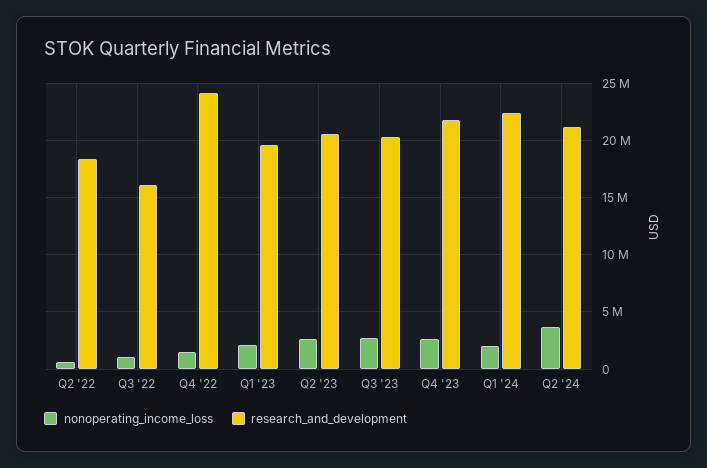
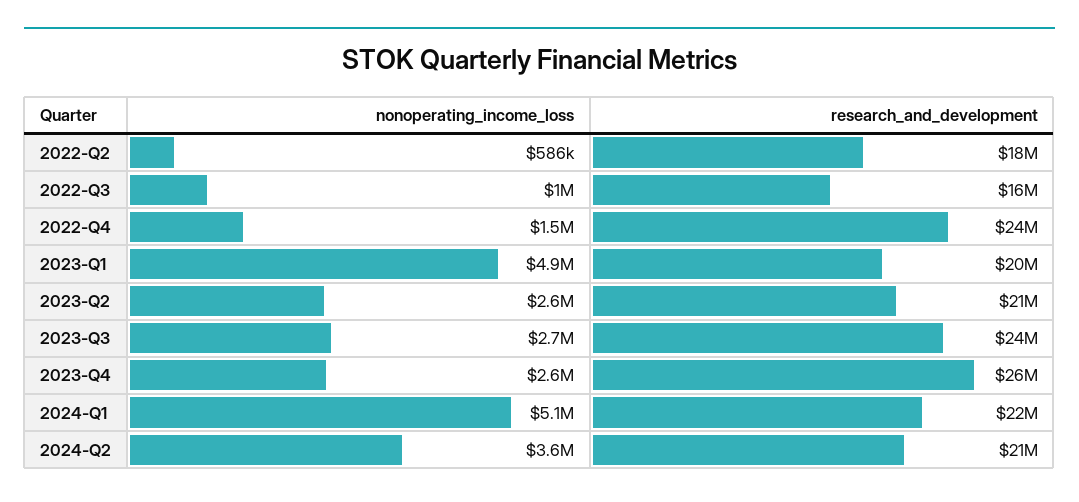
  {
    "nonoperating_income_loss": {
      "Q2 '22": 586000,
      "Q3 '22": 1000000,
      "Q4 '22": 1500000,
-     "Q1 '23": 2000000,
+     "Q1 '23": 4900000,
      "Q2 '23": 2600000,
      "Q3 '23": 2700000,
      "Q4 '23": 2600000,
-     "Q1 '24": 2000000,
+     "Q1 '24": 5100000,
      "Q2 '24": 3600000
    },
    "research_and_development": {
      "Q2 '22": 18000000,
      "Q3 '22": 16000000,
      "Q4 '22": 24000000,
      "Q1 '23": 20000000,
      "Q2 '23": 21000000,
-     "Q3 '23": 20000000,
+     "Q3 '23": 24000000,
-     "Q4 '23": 22000000,
+     "Q4 '23": 26000000,
      "Q1 '24": 22000000,
      "Q2 '24": 21000000
    }
  }

